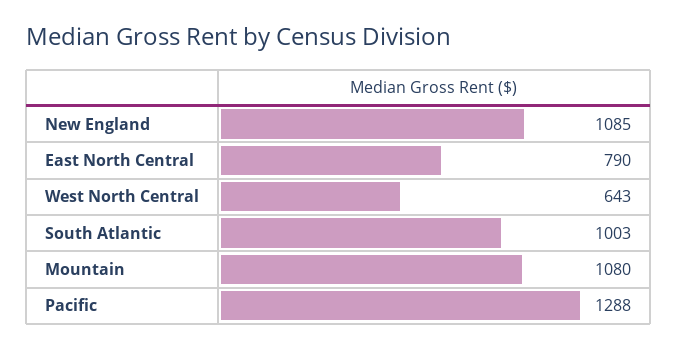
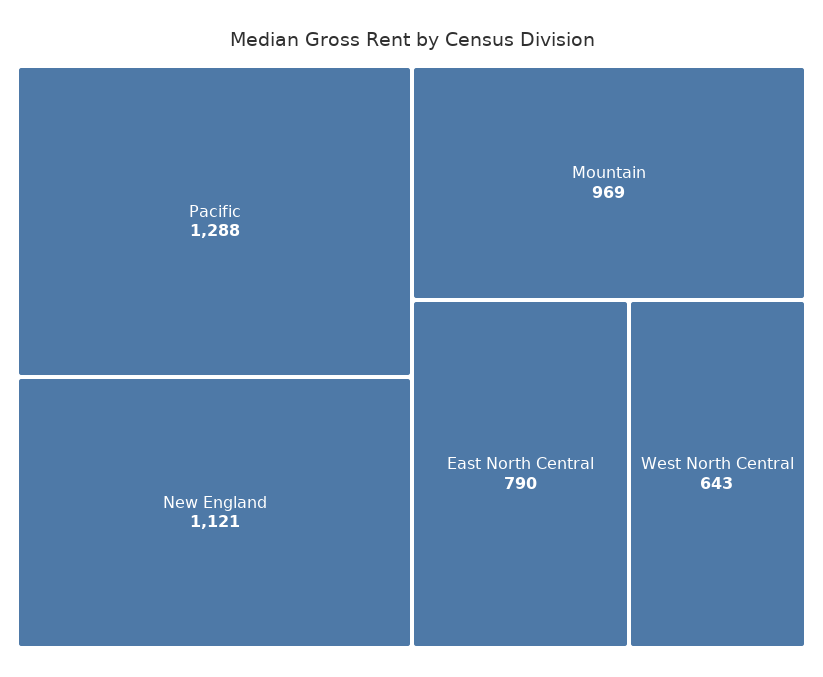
  {
-   "New England": 1085,
+   "New England": 1121,
    "East North Central": 790,
    "West North Central": 643,
-   "South Atlantic": 1003,
-   "Mountain": 1080,
+   "Mountain": 969,
    "Pacific": 1288
  }

